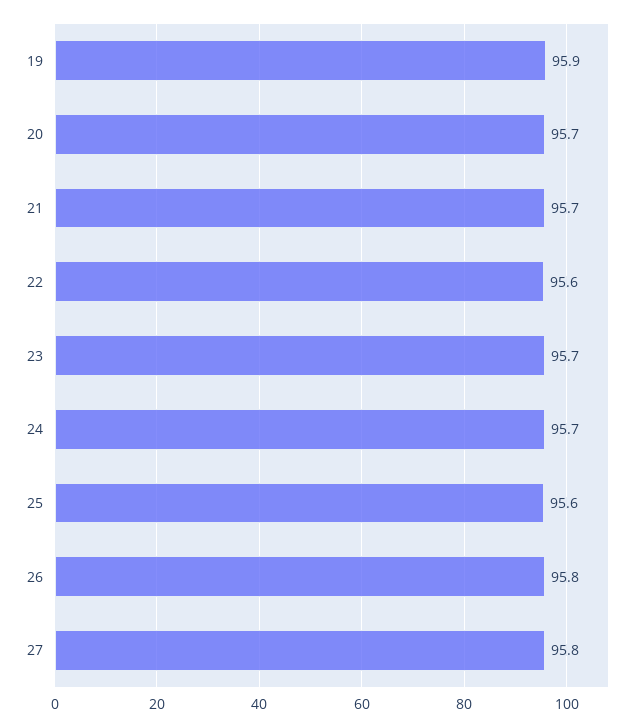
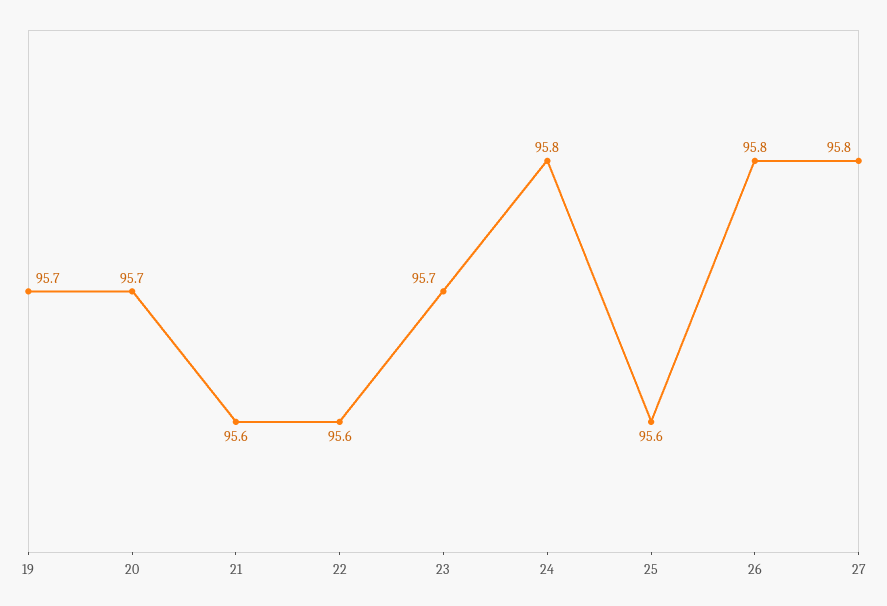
  {
-   "19": 95.9,
+   "19": 95.7,
    "20": 95.7,
-   "21": 95.7,
+   "21": 95.6,
    "22": 95.6,
    "23": 95.7,
-   "24": 95.7,
+   "24": 95.8,
    "25": 95.6,
    "26": 95.8,
    "27": 95.8
  }

